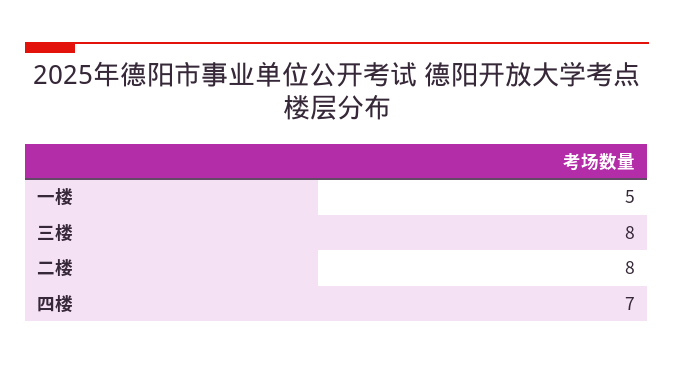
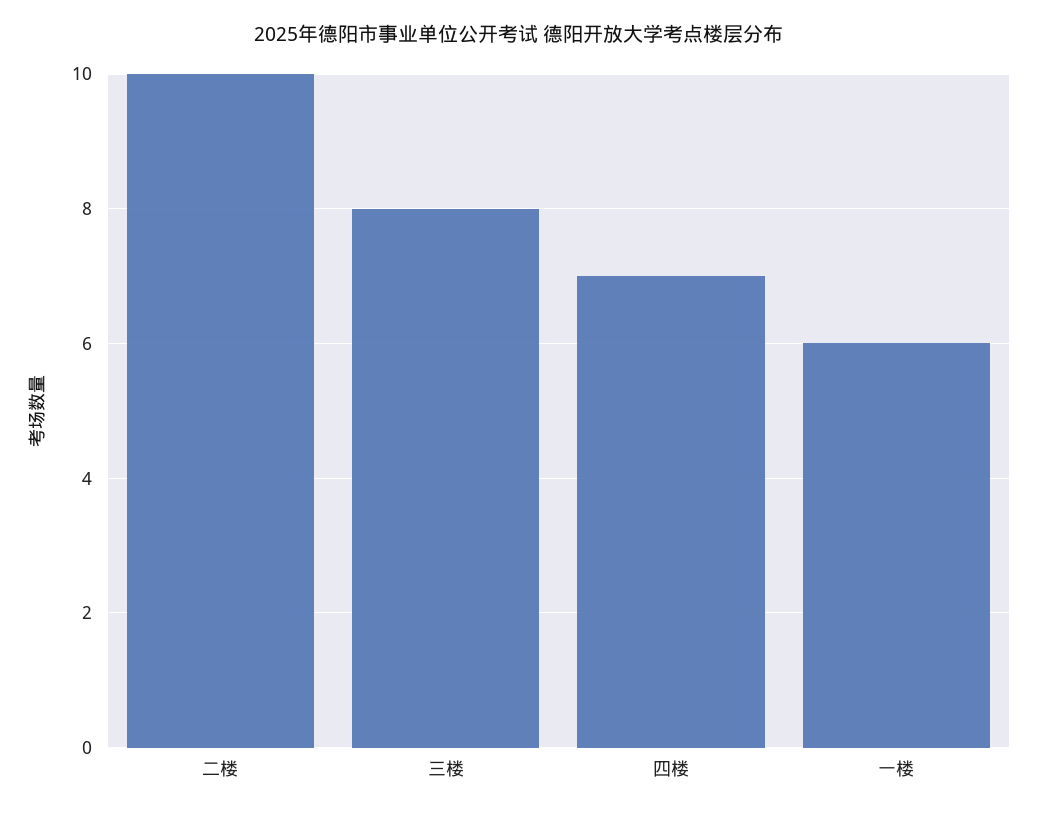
  {
-   "一楼": 5,
+   "一楼": 6,
    "三楼": 8,
-   "二楼": 8,
+   "二楼": 10,
    "四楼": 7
  }

